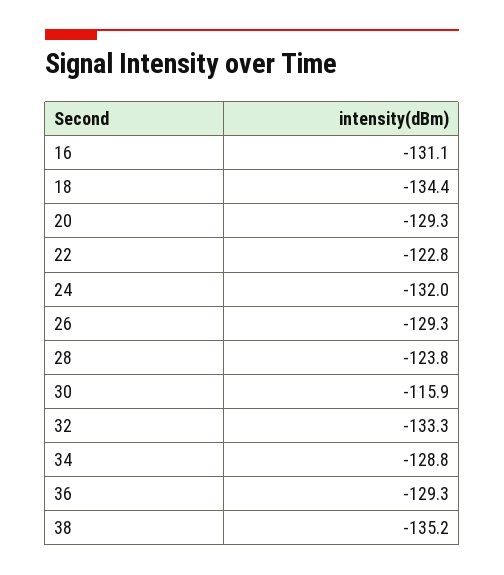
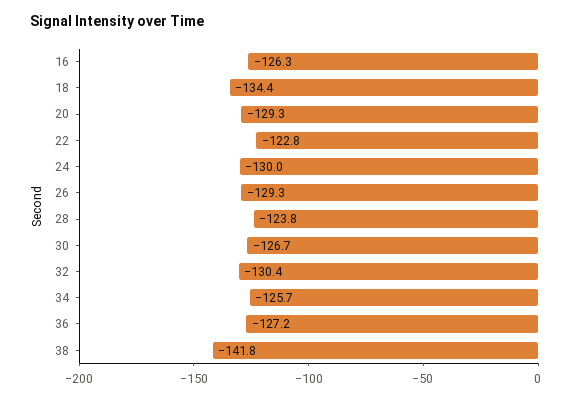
  {
-   "16": -131.1,
+   "16": -126.3,
    "18": -134.4,
    "20": -129.3,
    "22": -122.8,
-   "24": -132,
+   "24": -130,
    "26": -129.3,
    "28": -123.8,
-   "30": -115.9,
+   "30": -126.7,
-   "32": -133.3,
+   "32": -130.4,
-   "34": -128.8,
+   "34": -125.7,
-   "36": -129.3,
+   "36": -127.2,
-   "38": -135.2
+   "38": -141.8
  }

